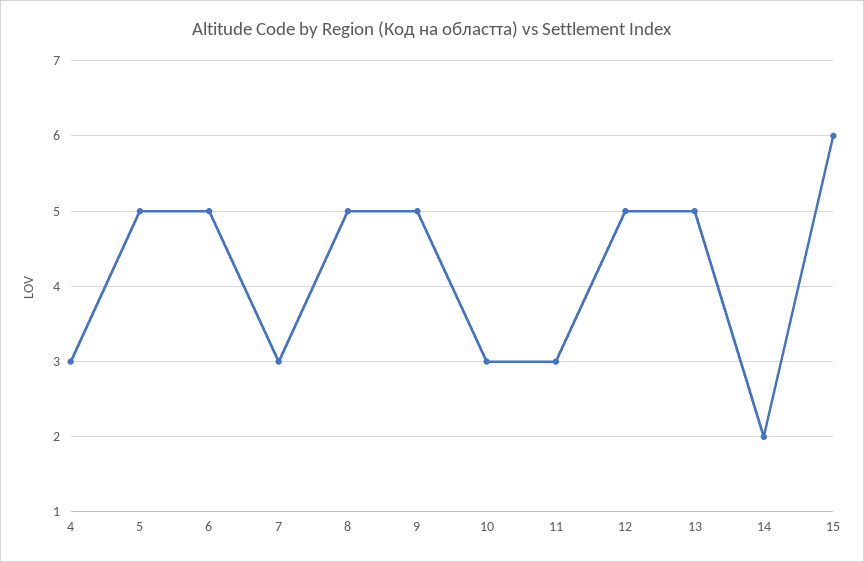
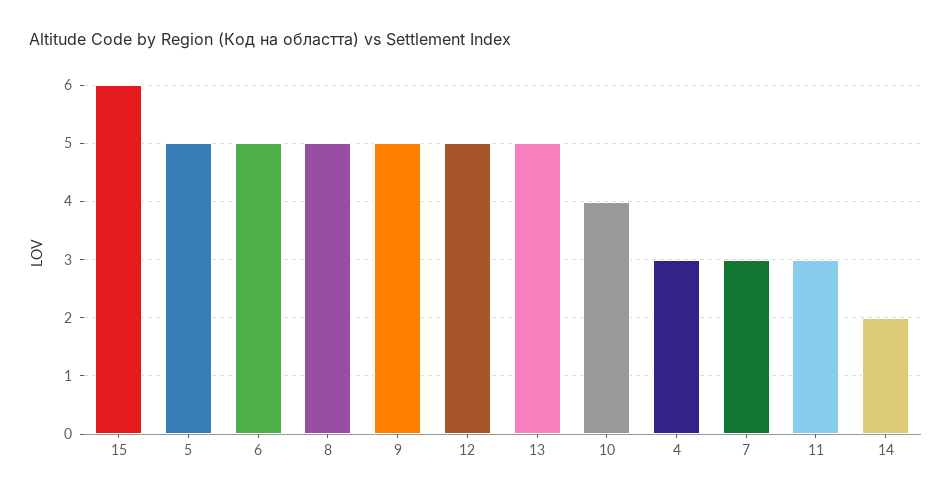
  {
    "4": 3,
    "5": 5,
    "6": 5,
    "7": 3,
    "8": 5,
    "9": 5,
-   "10": 3,
+   "10": 4,
    "11": 3,
    "12": 5,
    "13": 5,
    "14": 2,
    "15": 6
  }

